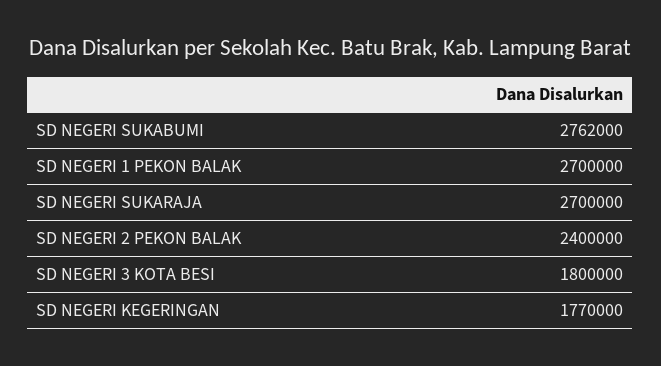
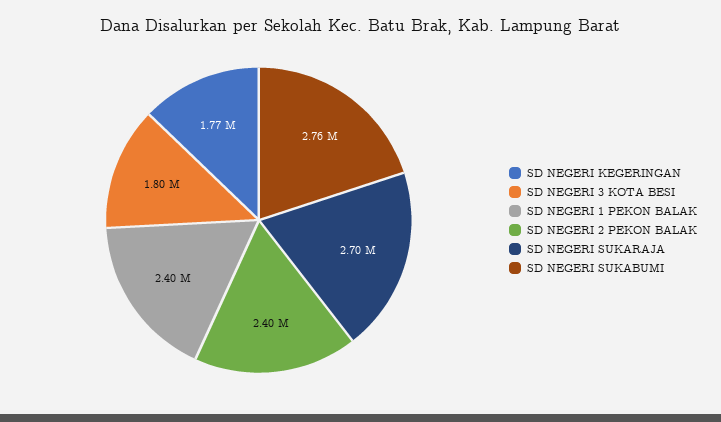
  {
    "SD NEGERI SUKABUMI": 2762000,
-   "SD NEGERI 1 PEKON BALAK": 2700000,
+   "SD NEGERI 1 PEKON BALAK": 2400000,
    "SD NEGERI SUKARAJA": 2700000,
    "SD NEGERI 2 PEKON BALAK": 2400000,
    "SD NEGERI 3 KOTA BESI": 1800000,
    "SD NEGERI KEGERINGAN": 1770000
  }

